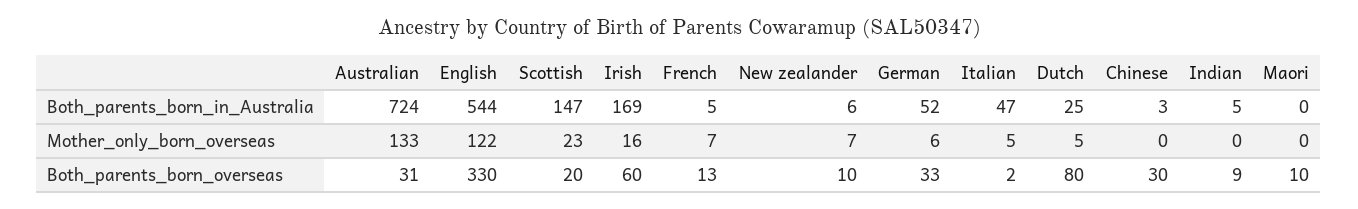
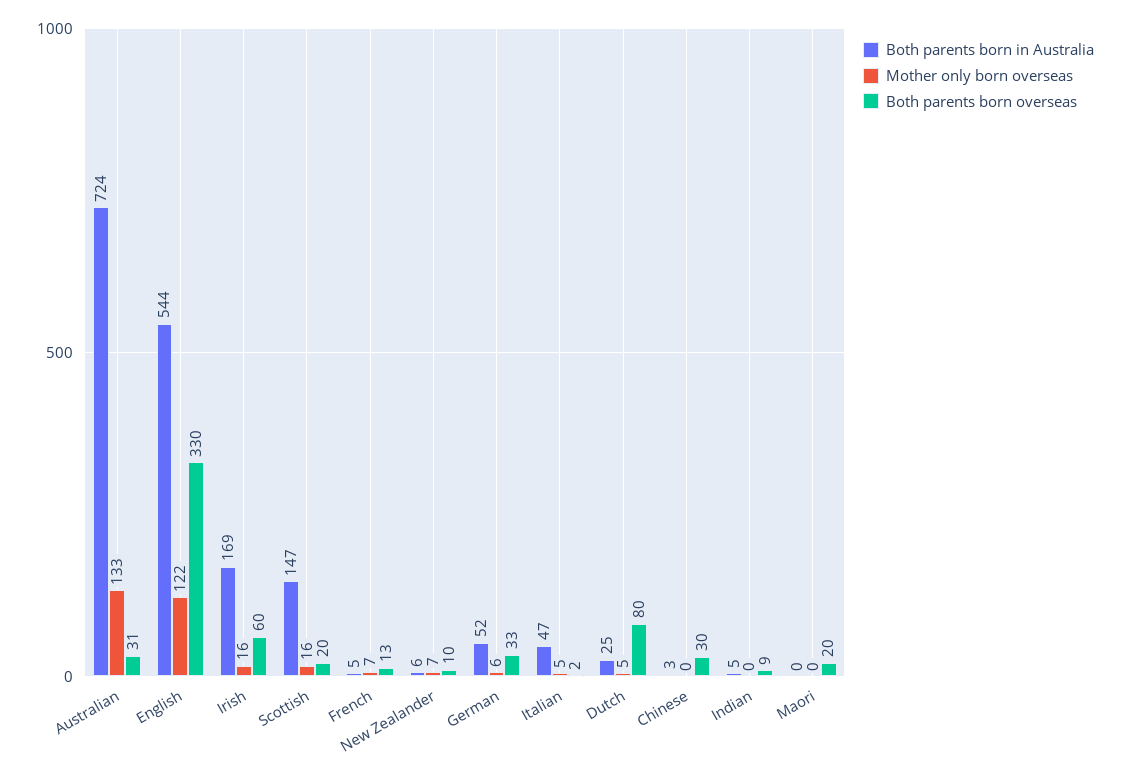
  {
    "Both_parents_born_in_Australia": {
      "Australian": 724,
      "English": 544,
      "Scottish": 147,
      "Irish": 169,
      "French": 5,
      "New zealander": 6,
      "German": 52,
      "Italian": 47,
      "Dutch": 25,
      "Chinese": 3,
      "Indian": 5,
      "Maori": 0
    },
    "Mother_only_born_overseas": {
      "Australian": 133,
      "English": 122,
-     "Scottish": 23,
+     "Scottish": 16,
      "Irish": 16,
      "French": 7,
      "New zealander": 7,
      "German": 6,
      "Italian": 5,
      "Dutch": 5,
      "Chinese": 0,
      "Indian": 0,
      "Maori": 0
    },
    "Both_parents_born_overseas": {
      "Australian": 31,
      "English": 330,
      "Scottish": 20,
      "Irish": 60,
      "French": 13,
      "New zealander": 10,
      "German": 33,
      "Italian": 2,
      "Dutch": 80,
      "Chinese": 30,
      "Indian": 9,
-     "Maori": 10
+     "Maori": 20
    }
  }

